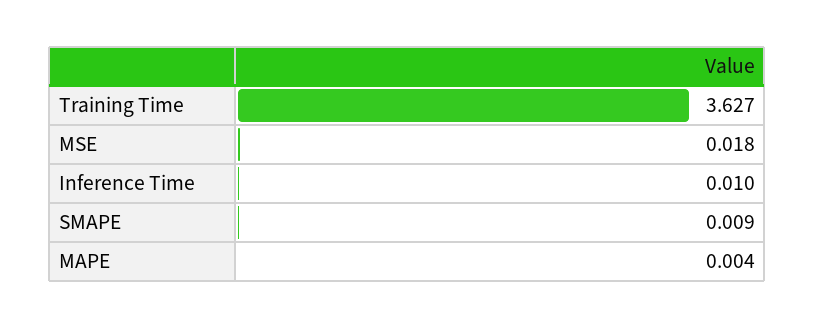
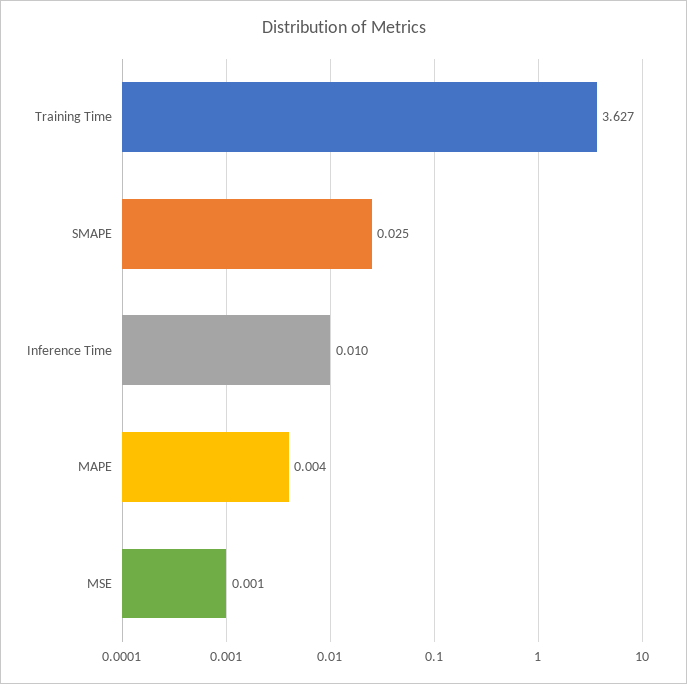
  {
    "Training Time": 3.627,
-   "MSE": 0.018,
+   "MSE": 0.001,
    "Inference Time": 0.01,
-   "SMAPE": 0.009,
+   "SMAPE": 0.025,
    "MAPE": 0.004
  }

